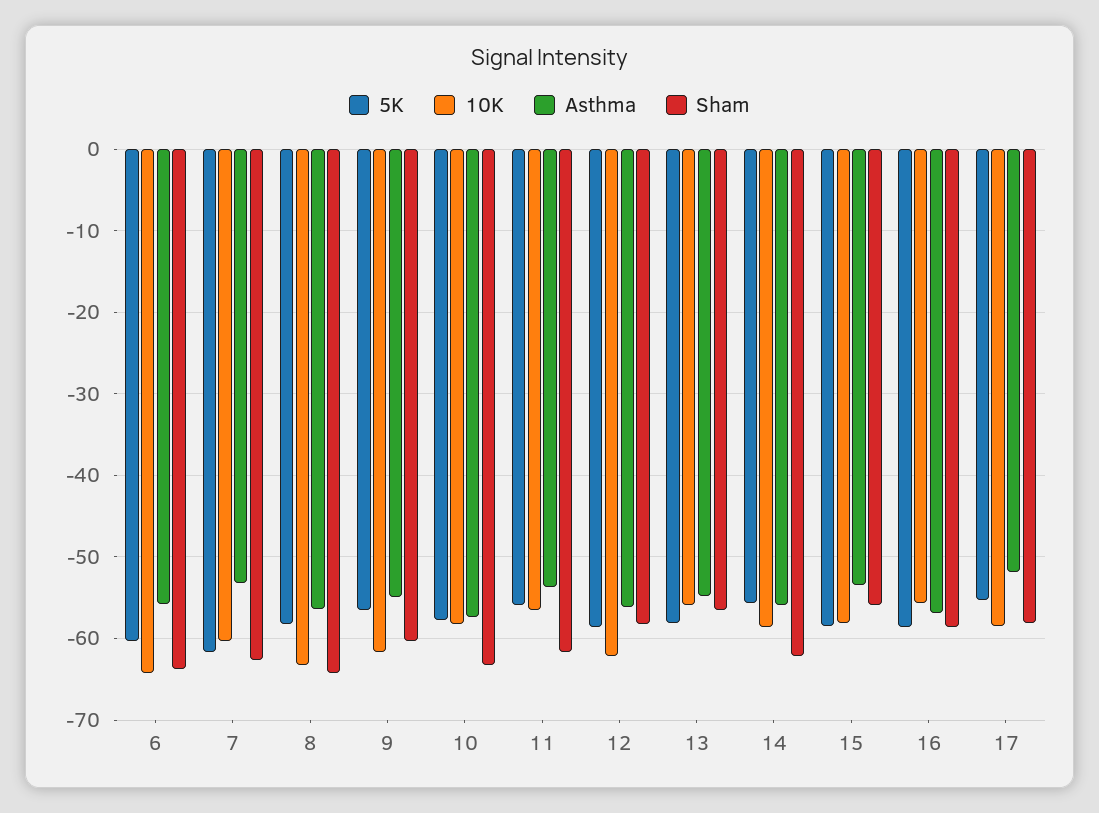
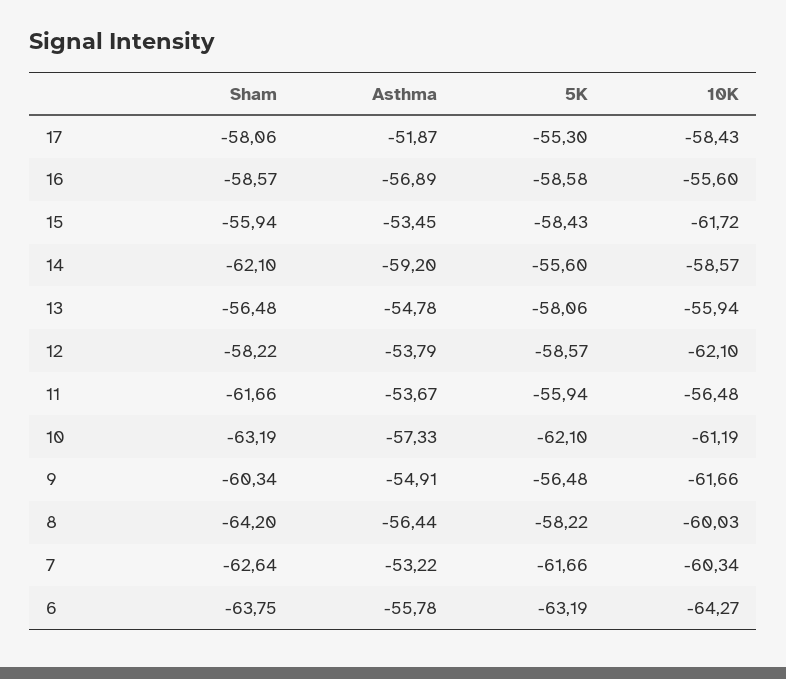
  {
    "5K": {
-     "6": -60,
+     "6": -63.19,
      "7": -61.66,
      "8": -58.22,
      "9": -56.48,
-     "10": -58,
+     "10": -62.1,
      "11": -55.94,
      "12": -58.57,
      "13": -58.06,
      "14": -55.6,
      "15": -58.43,
      "16": -58.58,
      "17": -55.3
    },
    "10K": {
      "6": -64.27,
      "7": -60.34,
-     "8": -63,
+     "8": -60.03,
      "9": -61.66,
-     "10": -58,
+     "10": -61.19,
      "11": -56.48,
      "12": -62.1,
      "13": -55.94,
      "14": -58.57,
-     "15": -58,
+     "15": -61.72,
      "16": -55.6,
      "17": -58.43
    },
    "Asthma": {
      "6": -55.78,
      "7": -53.22,
      "8": -56.44,
      "9": -54.91,
      "10": -57.33,
      "11": -53.67,
-     "12": -56,
+     "12": -53.79,
      "13": -54.78,
-     "14": -56,
+     "14": -59.2,
      "15": -53.45,
      "16": -56.89,
      "17": -51.87
    },
    "Sham": {
      "6": -63.75,
      "7": -62.64,
      "8": -64.2,
      "9": -60.34,
      "10": -63.19,
      "11": -61.66,
      "12": -58.22,
      "13": -56.48,
      "14": -62.1,
      "15": -55.94,
      "16": -58.57,
      "17": -58.06
    }
  }

